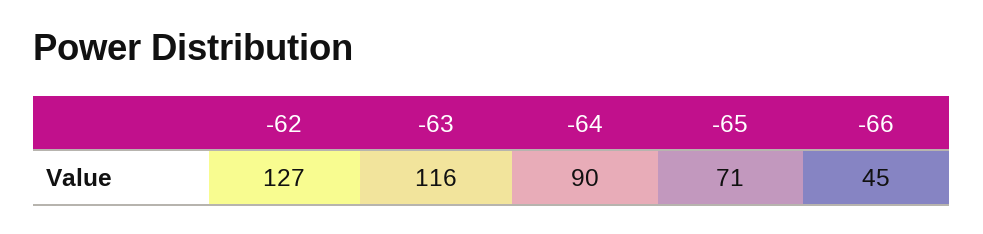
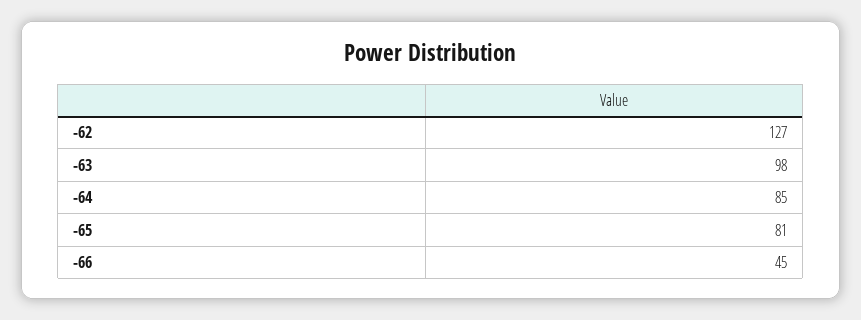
  {
    "-62": 127,
-   "-63": 116,
+   "-63": 98,
-   "-64": 90,
+   "-64": 85,
-   "-65": 71,
+   "-65": 81,
    "-66": 45
  }

